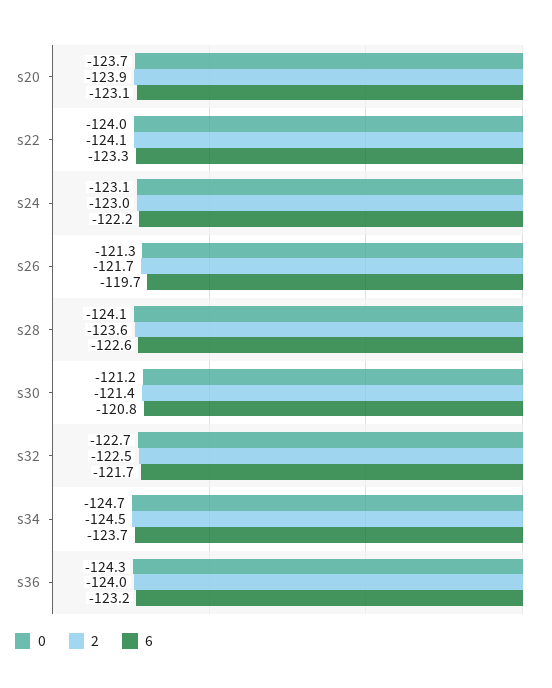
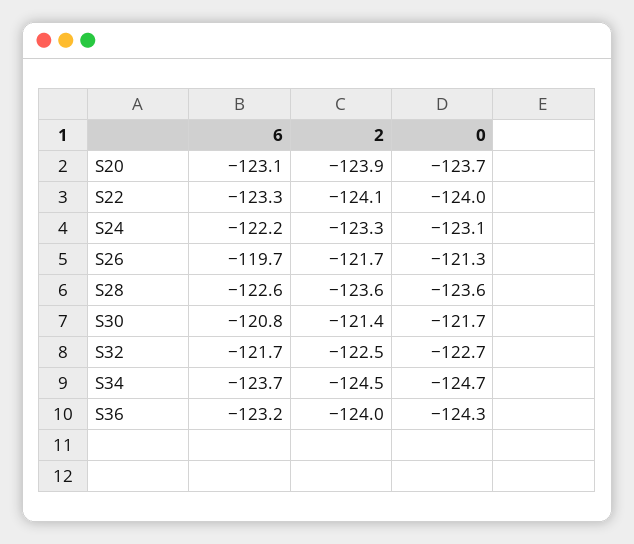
  {
    "0": {
      "s20": -123.7,
      "s22": -124,
      "s24": -123.1,
      "s26": -121.3,
-     "s28": -124.1,
+     "s28": -123.6,
-     "s30": -121.2,
+     "s30": -121.7,
      "s32": -122.7,
      "s34": -124.7,
      "s36": -124.3
    },
    "2": {
      "s20": -123.9,
      "s22": -124.1,
-     "s24": -123,
+     "s24": -123.3,
      "s26": -121.7,
      "s28": -123.6,
      "s30": -121.4,
      "s32": -122.5,
      "s34": -124.5,
      "s36": -124
    },
    "6": {
      "s20": -123.1,
      "s22": -123.3,
      "s24": -122.2,
      "s26": -119.7,
      "s28": -122.6,
      "s30": -120.8,
      "s32": -121.7,
      "s34": -123.7,
      "s36": -123.2
    }
  }

